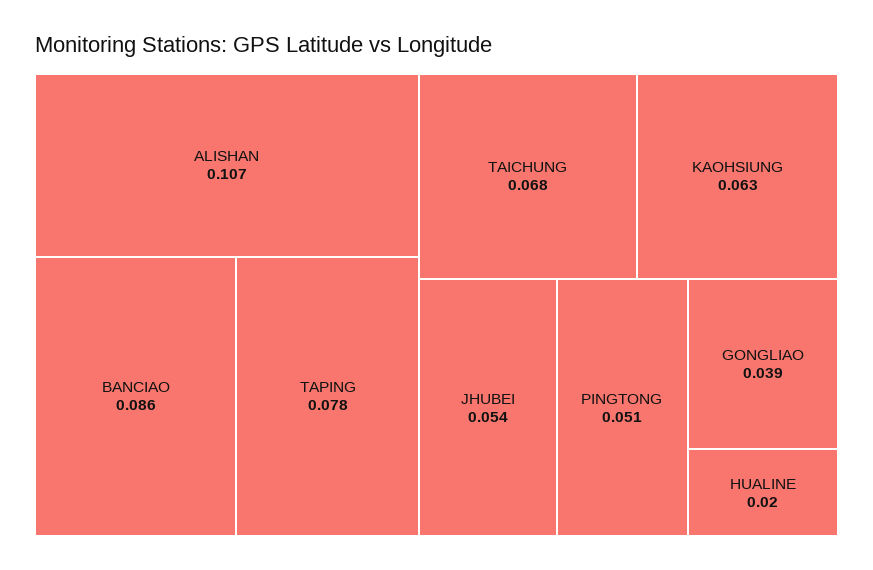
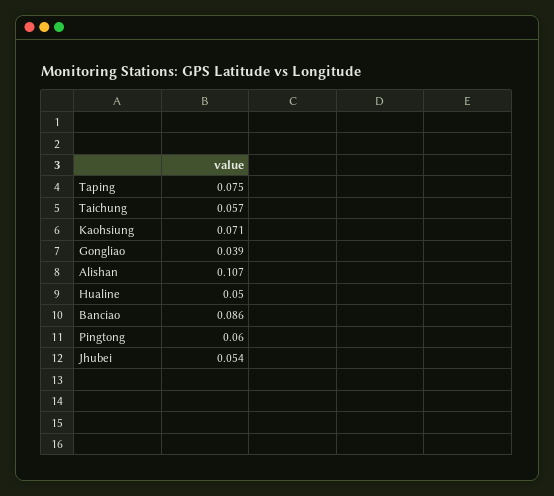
  {
    "ALISHAN": 0.107,
    "BANCIAO": 0.086,
-   "TAPING": 0.078,
+   "TAPING": 0.075,
-   "TAICHUNG": 0.068,
+   "TAICHUNG": 0.057,
-   "KAOHSIUNG": 0.063,
+   "KAOHSIUNG": 0.071,
    "JHUBEI": 0.054,
-   "PINGTONG": 0.051,
+   "PINGTONG": 0.06,
    "GONGLIAO": 0.039,
-   "HUALINE": 0.02
+   "HUALINE": 0.05
  }

